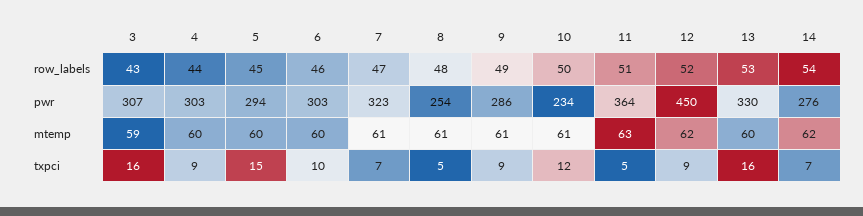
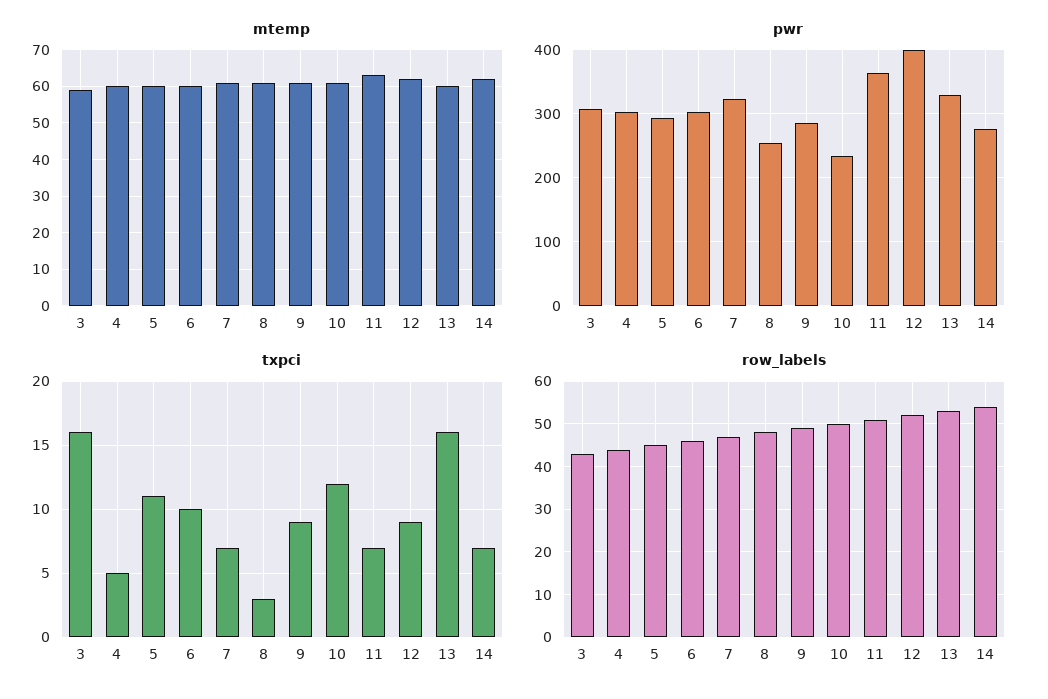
  {
    "row_labels": {
      "3": 43,
      "4": 44,
      "5": 45,
      "6": 46,
      "7": 47,
      "8": 48,
      "9": 49,
      "10": 50,
      "11": 51,
      "12": 52,
      "13": 53,
      "14": 54
    },
    "pwr": {
      "3": 307,
      "4": 303,
      "5": 294,
      "6": 303,
      "7": 323,
      "8": 254,
      "9": 286,
      "10": 234,
      "11": 364,
-     "12": 450,
+     "12": 400,
      "13": 330,
      "14": 276
    },
    "mtemp": {
      "3": 59,
      "4": 60,
      "5": 60,
      "6": 60,
      "7": 61,
      "8": 61,
      "9": 61,
      "10": 61,
      "11": 63,
      "12": 62,
      "13": 60,
      "14": 62
    },
    "txpci": {
      "3": 16,
-     "4": 9,
+     "4": 5,
-     "5": 15,
+     "5": 11,
      "6": 10,
      "7": 7,
-     "8": 5,
+     "8": 3,
      "9": 9,
      "10": 12,
-     "11": 5,
+     "11": 7,
      "12": 9,
      "13": 16,
      "14": 7
    }
  }

